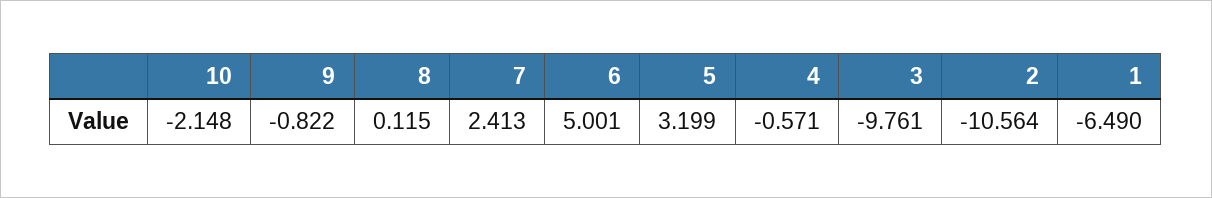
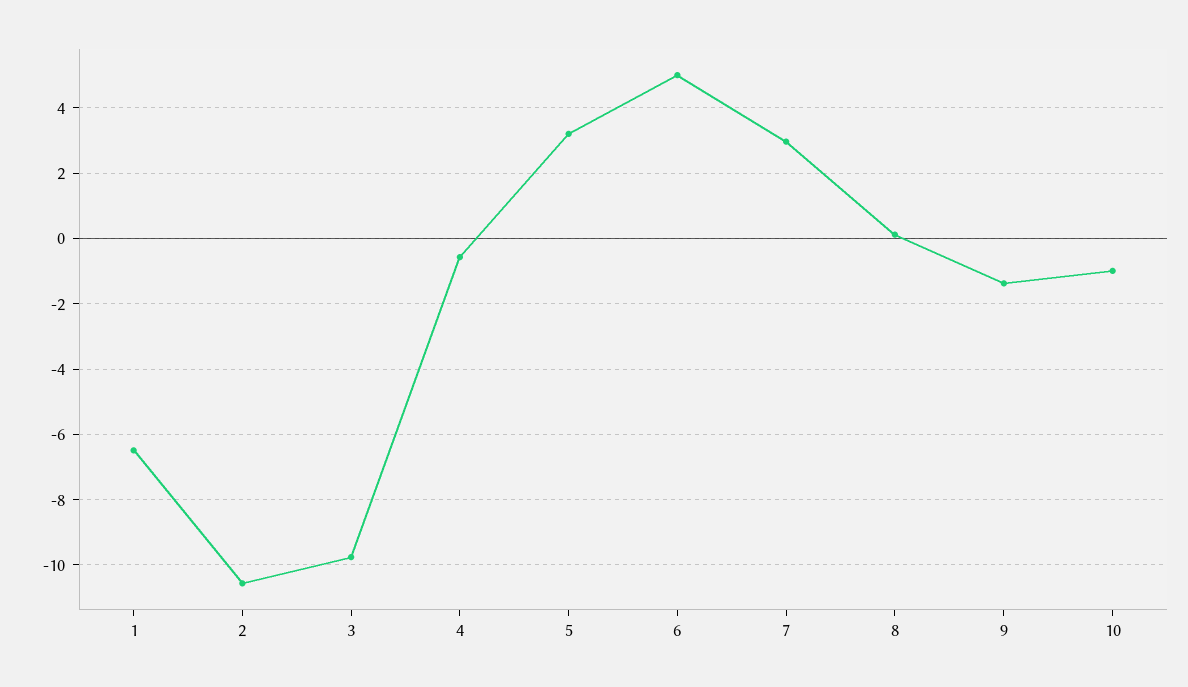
  {
-   "10": -2.148,
+   "10": -1,
-   "9": -0.822,
+   "9": -1.4,
    "8": 0.115,
-   "7": 2.413,
+   "7": 3,
    "6": 5.001,
    "5": 3.199,
    "4": -0.571,
    "3": -9.761,
    "2": -10.564,
    "1": -6.49
  }

